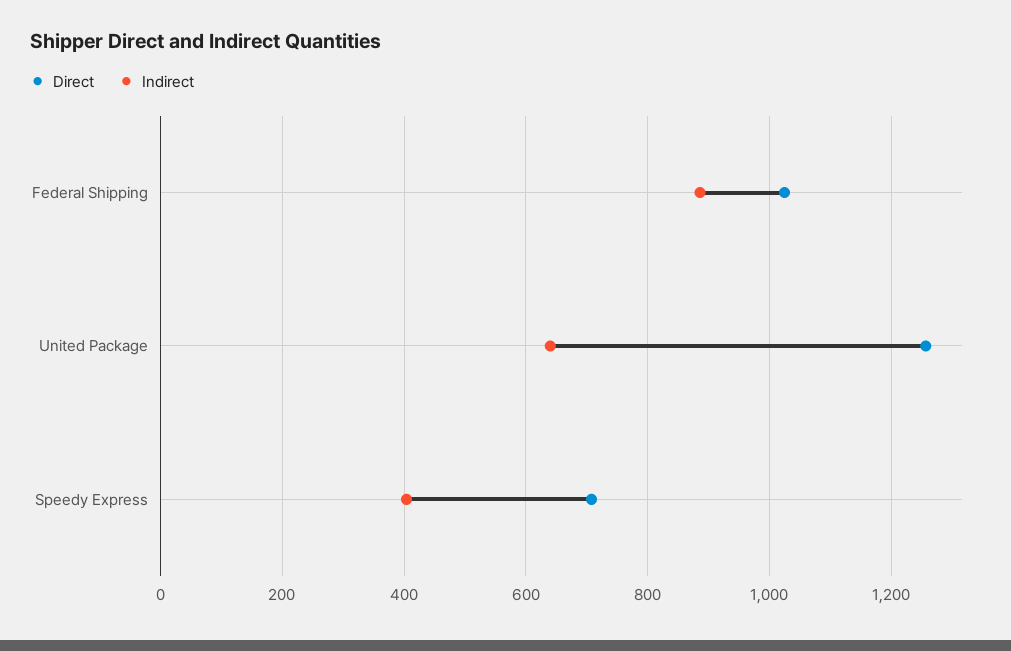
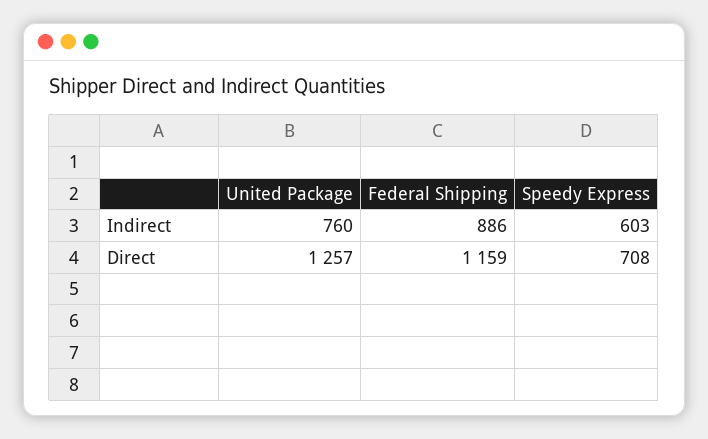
  {
    "Direct": {
-     "Federal Shipping": 1020,
+     "Federal Shipping": 1159,
      "United Package": 1257,
      "Speedy Express": 708
    },
    "Indirect": {
      "Federal Shipping": 886,
-     "United Package": 640,
+     "United Package": 760,
-     "Speedy Express": 400
+     "Speedy Express": 603
    }
  }

